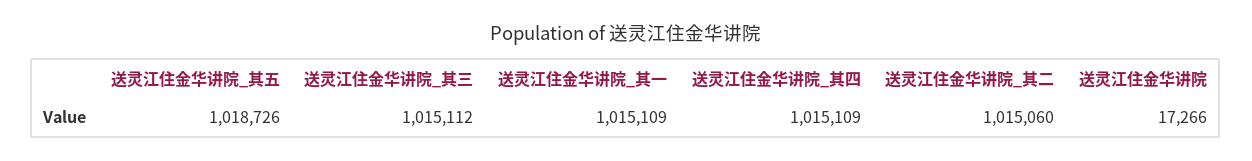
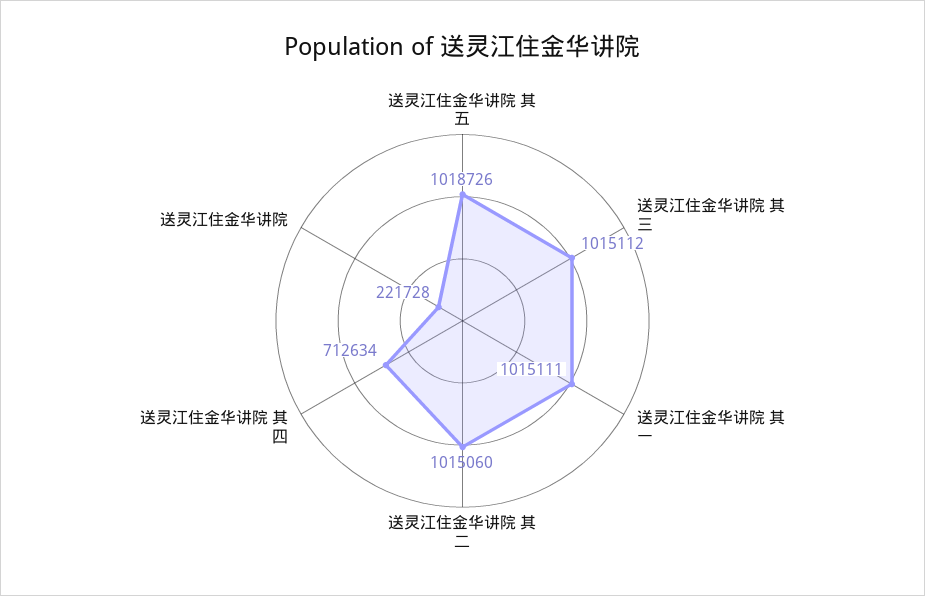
  {
    "送灵江住金华讲院_其五": 1018726,
    "送灵江住金华讲院_其三": 1015112,
-   "送灵江住金华讲院_其一": 1015109,
+   "送灵江住金华讲院_其一": 1015111,
-   "送灵江住金华讲院_其四": 1015109,
+   "送灵江住金华讲院_其四": 712634,
    "送灵江住金华讲院_其二": 1015060,
-   "送灵江住金华讲院": 17266
+   "送灵江住金华讲院": 221728
  }

